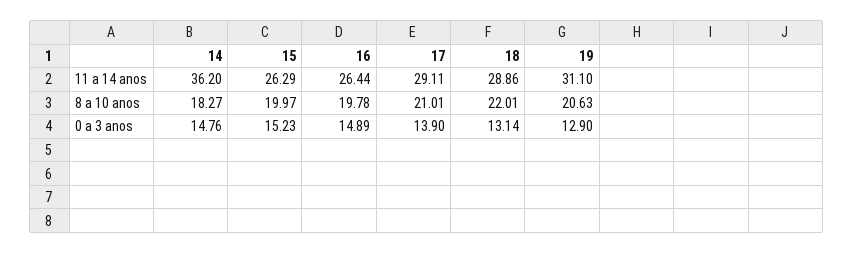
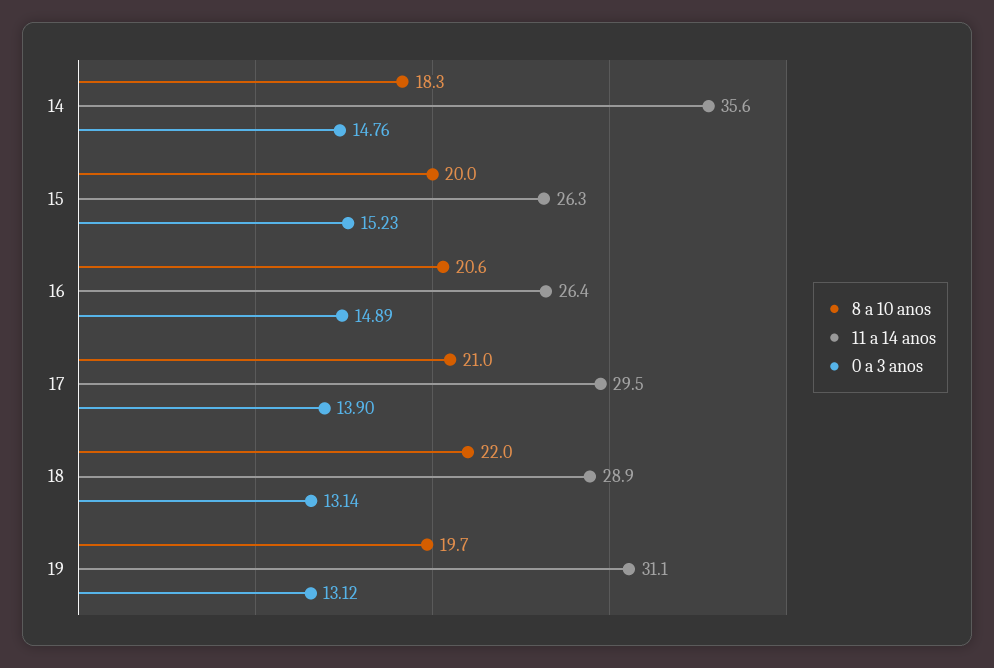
  {
    "11 a 14 anos": {
-     "14": 36.2,
+     "14": 35.6,
      "15": 26.29,
      "16": 26.44,
-     "17": 29.11,
+     "17": 29.5,
      "18": 28.86,
      "19": 31.1
    },
    "8 a 10 anos": {
      "14": 18.27,
      "15": 19.97,
-     "16": 19.78,
+     "16": 20.6,
      "17": 21.01,
      "18": 22.01,
-     "19": 20.63
+     "19": 19.7
    },
    "0 a 3 anos": {
      "14": 14.76,
      "15": 15.23,
      "16": 14.89,
      "17": 13.9,
      "18": 13.14,
-     "19": 12.9
+     "19": 13.12
    }
  }

